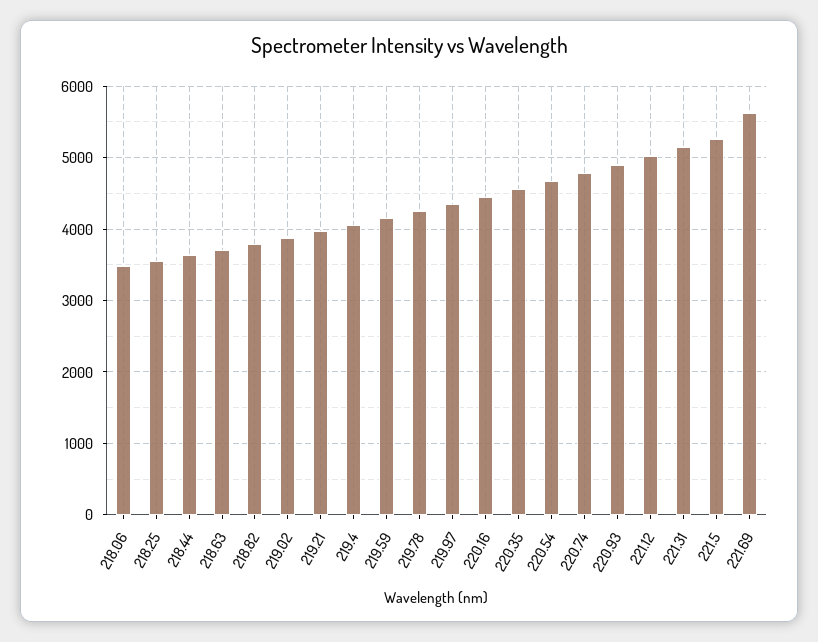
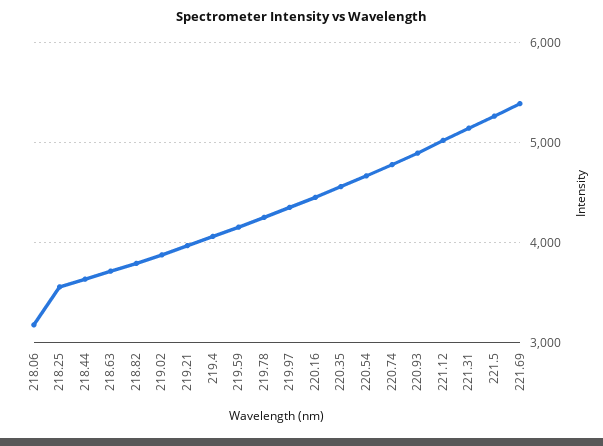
  {
-   "218.06": 3500,
+   "218.06": 3200,
    "218.25": 3600,
    "218.44": 3600,
    "218.63": 3700,
    "218.82": 3800,
    "219.02": 3900,
    "219.21": 4000,
    "219.4": 4100,
    "219.59": 4200,
    "219.78": 4300,
    "219.97": 4400,
    "220.16": 4500,
    "220.35": 4600,
    "220.54": 4700,
    "220.74": 4800,
    "220.93": 4900,
    "221.12": 5000,
    "221.31": 5100,
    "221.5": 5300,
-   "221.69": 5600
+   "221.69": 5400
  }

